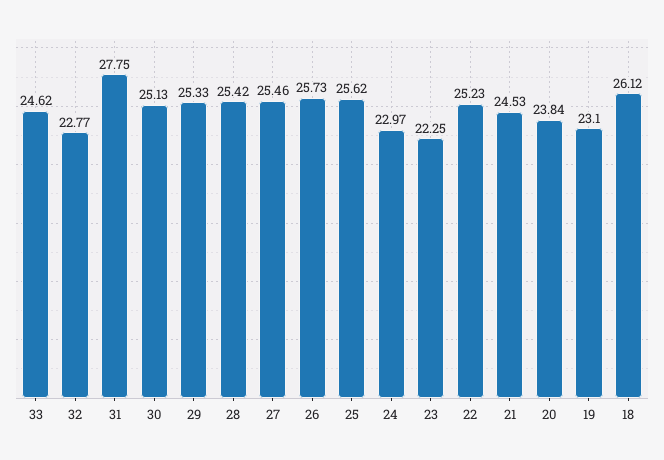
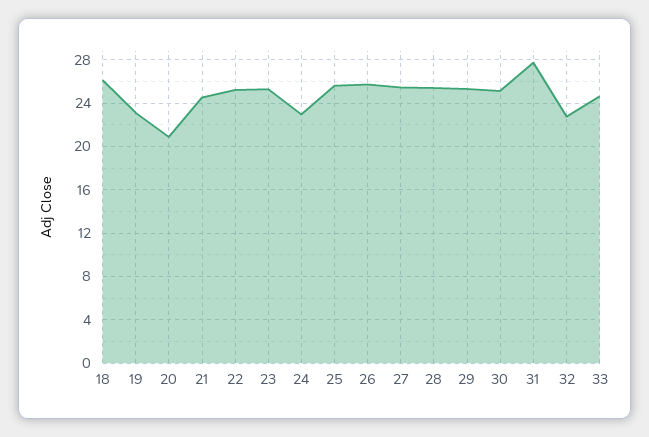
  {
    "33": 24.62,
    "32": 22.77,
    "31": 27.75,
    "30": 25.13,
    "29": 25.33,
    "28": 25.42,
    "27": 25.46,
    "26": 25.73,
    "25": 25.62,
    "24": 22.97,
-   "23": 22.25,
+   "23": 25,
    "22": 25.23,
    "21": 24.53,
-   "20": 23.84,
+   "20": 21,
    "19": 23.1,
    "18": 26.12
  }

